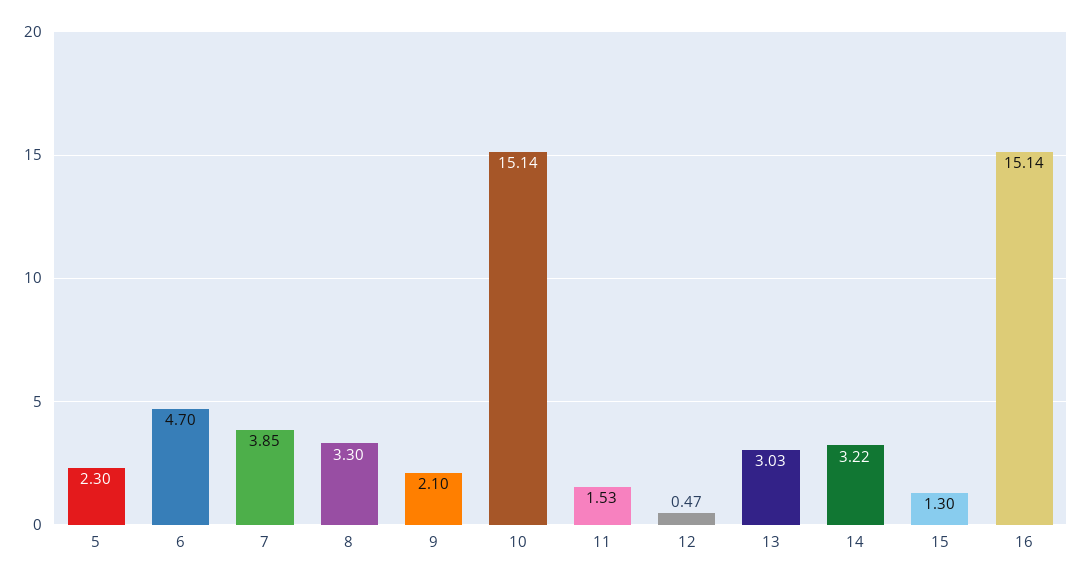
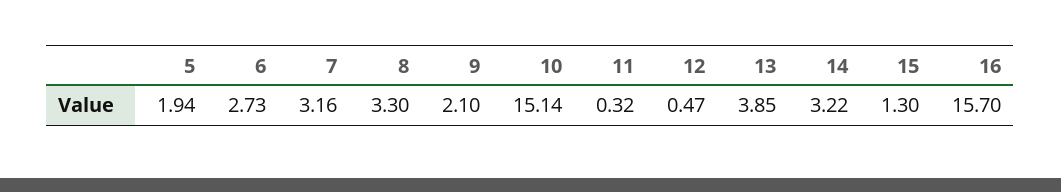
  {
-   "5": 2.3,
+   "5": 1.94,
-   "6": 4.7,
+   "6": 2.73,
-   "7": 3.85,
+   "7": 3.16,
    "8": 3.3,
    "9": 2.1,
    "10": 15.14,
-   "11": 1.53,
+   "11": 0.32,
    "12": 0.47,
-   "13": 3.03,
+   "13": 3.85,
    "14": 3.22,
    "15": 1.3,
-   "16": 15.14
+   "16": 15.7
  }

